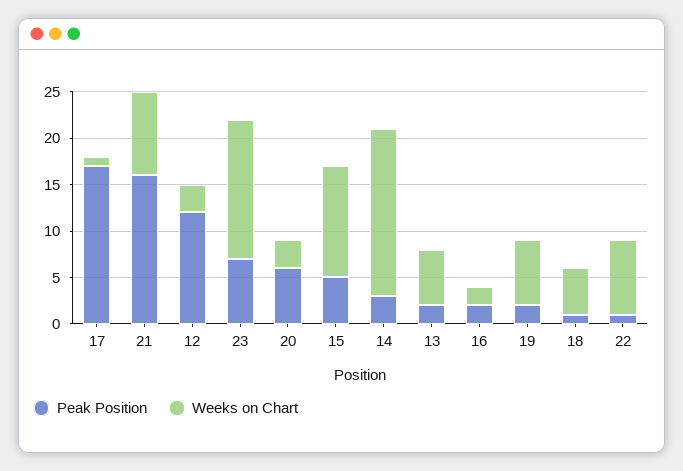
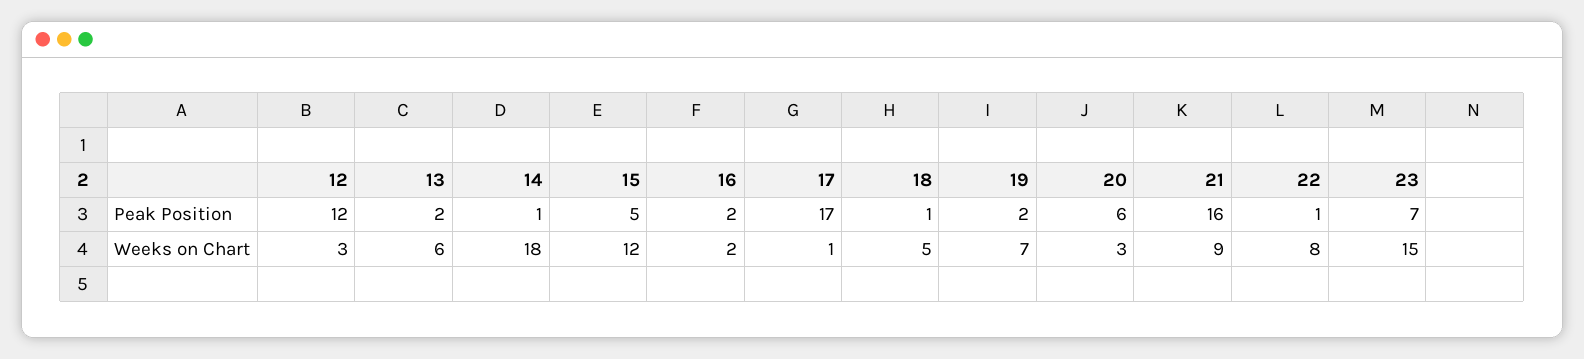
  {
    "Peak Position": {
      "17": 17,
      "21": 16,
      "12": 12,
      "23": 7,
      "20": 6,
      "15": 5,
-     "14": 3,
+     "14": 1,
      "13": 2,
      "16": 2,
      "19": 2,
      "18": 1,
      "22": 1
    },
    "Weeks on Chart": {
      "17": 1,
      "21": 9,
      "12": 3,
      "23": 15,
      "20": 3,
      "15": 12,
      "14": 18,
      "13": 6,
      "16": 2,
      "19": 7,
      "18": 5,
      "22": 8
    }
  }

